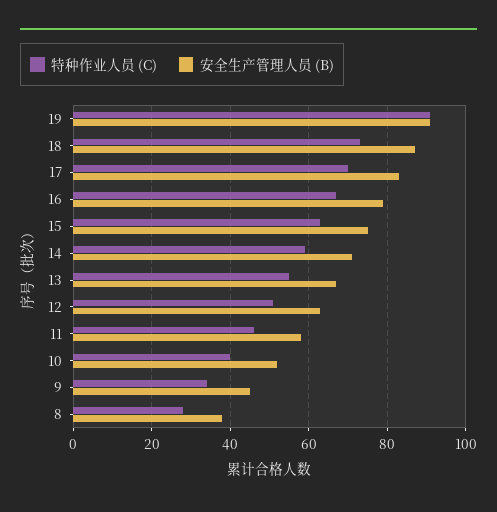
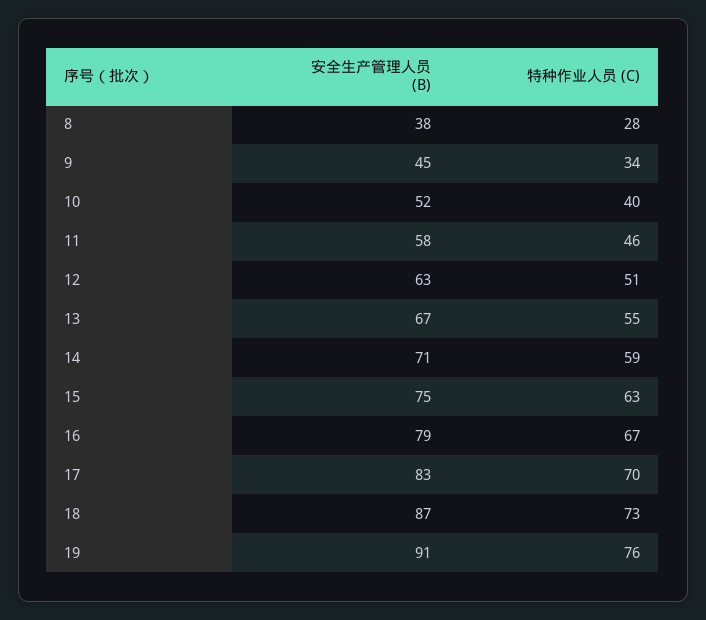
  {
    "特种作业人员 (C)": {
-     "19": 90,
+     "19": 76,
      "18": 73,
      "17": 70,
      "16": 67,
      "15": 63,
      "14": 59,
      "13": 55,
      "12": 51,
      "11": 46,
      "10": 40,
      "9": 34,
      "8": 28
    },
    "安全生产管理人员 (B)": {
      "19": 91,
      "18": 87,
      "17": 83,
      "16": 79,
      "15": 75,
      "14": 71,
      "13": 67,
      "12": 63,
      "11": 58,
      "10": 52,
      "9": 45,
      "8": 38
    }
  }

